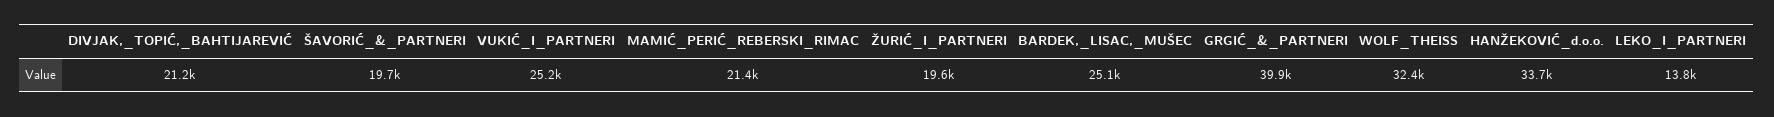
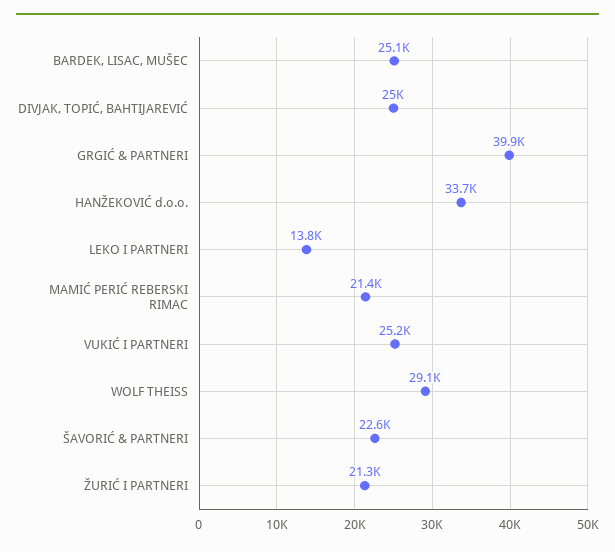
  {
-   "DIVJAK,_TOPIĆ,_BAHTIJAREVIĆ": 21200,
+   "DIVJAK,_TOPIĆ,_BAHTIJAREVIĆ": 25000,
-   "ŠAVORIĆ_&_PARTNERI": 19700,
+   "ŠAVORIĆ_&_PARTNERI": 22600,
    "VUKIĆ_I_PARTNERI": 25200,
    "MAMIĆ_PERIĆ_REBERSKI_RIMAC": 21400,
-   "ŽURIĆ_I_PARTNERI": 19600,
+   "ŽURIĆ_I_PARTNERI": 21300,
    "BARDEK,_LISAC,_MUŠEC": 25100,
    "GRGIĆ_&_PARTNERI": 39900,
-   "WOLF_THEISS": 32400,
+   "WOLF_THEISS": 29100,
    "HANŽEKOVIĆ_d.o.o.": 33700,
    "LEKO_I_PARTNERI": 13800
  }

